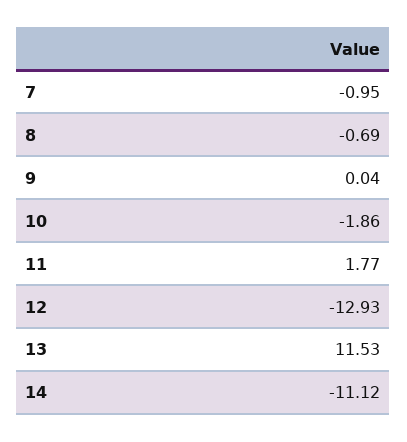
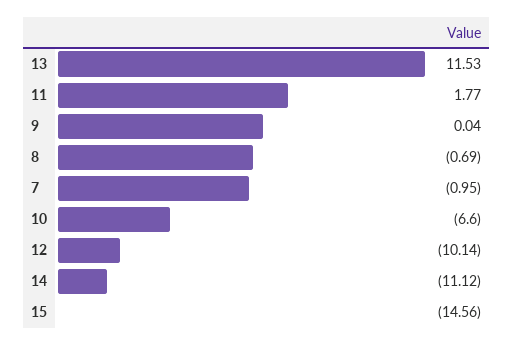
  {
    "7": -0.95,
    "8": -0.69,
    "9": 0.04,
-   "10": -1.86,
+   "10": -6.6,
    "11": 1.77,
-   "12": -12.93,
+   "12": -10.14,
    "13": 11.53,
-   "14": -11.12
+   "14": -11.12,
+   "15": -14.56
  }

